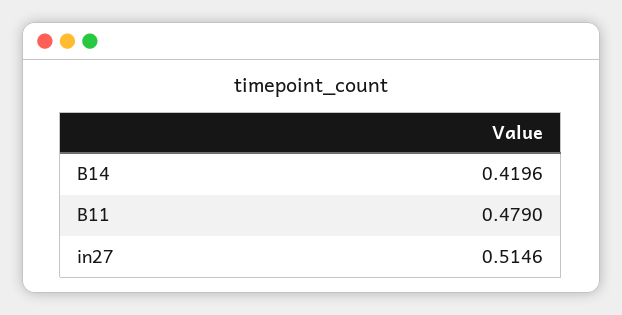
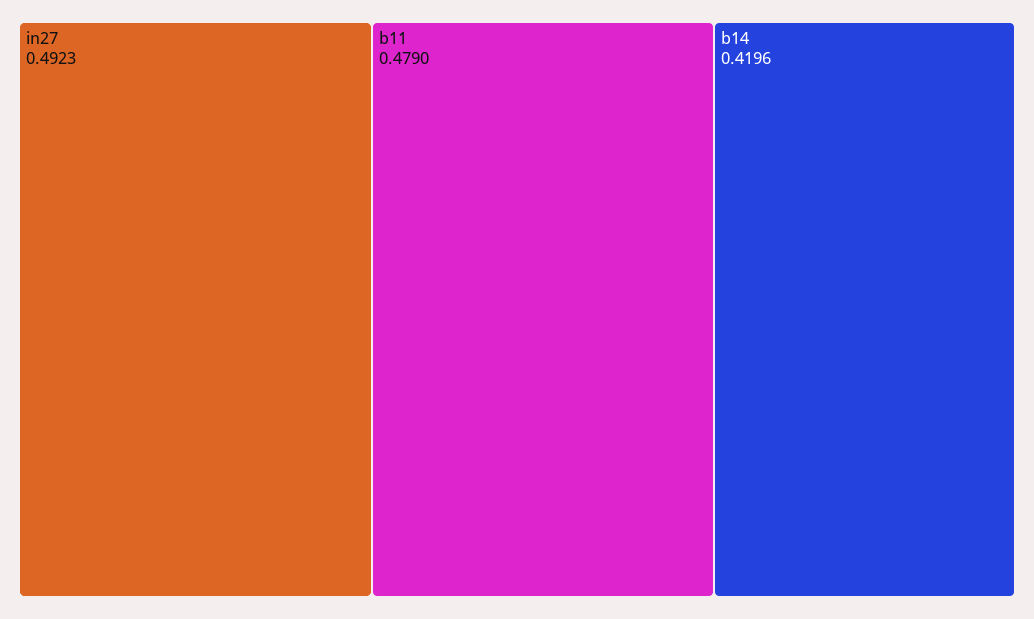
  {
    "B14": 0.4196,
    "B11": 0.479,
-   "in27": 0.5146
+   "in27": 0.4923
  }

